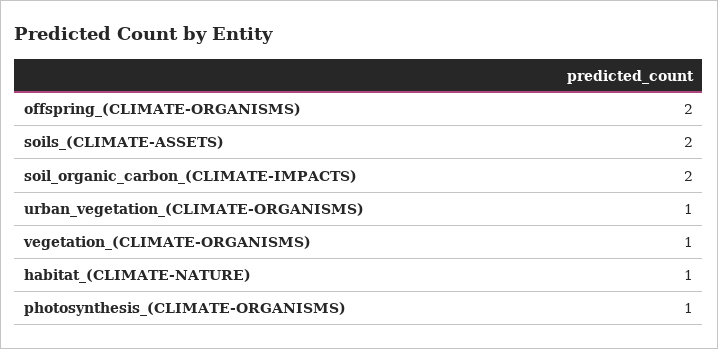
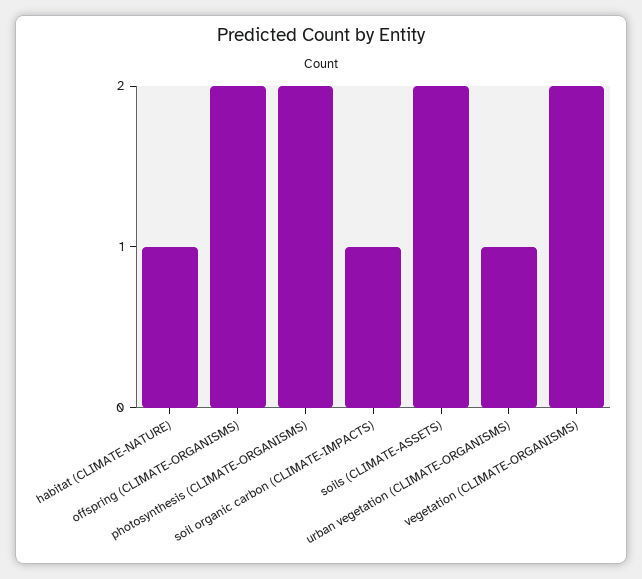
  {
    "offspring_(CLIMATE-ORGANISMS)": 2,
    "soils_(CLIMATE-ASSETS)": 2,
-   "soil_organic_carbon_(CLIMATE-IMPACTS)": 2,
+   "soil_organic_carbon_(CLIMATE-IMPACTS)": 1,
    "urban_vegetation_(CLIMATE-ORGANISMS)": 1,
-   "vegetation_(CLIMATE-ORGANISMS)": 1,
+   "vegetation_(CLIMATE-ORGANISMS)": 2,
    "habitat_(CLIMATE-NATURE)": 1,
-   "photosynthesis_(CLIMATE-ORGANISMS)": 1
+   "photosynthesis_(CLIMATE-ORGANISMS)": 2
  }

